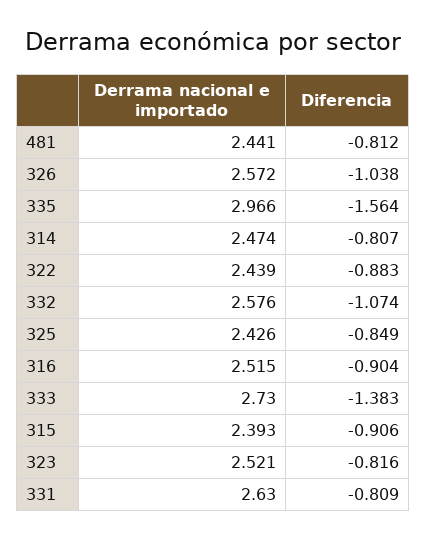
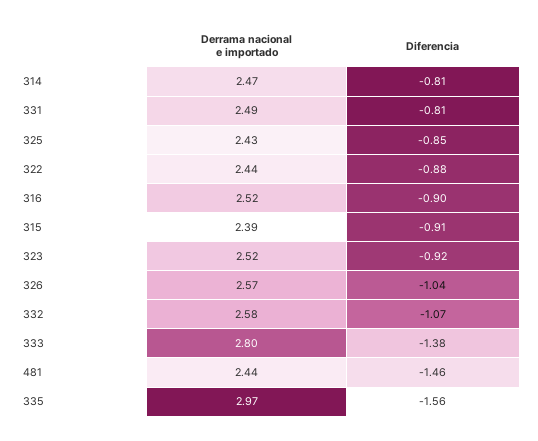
  {
    "Derrama nacional e importado": {
      "481": 2.441,
      "326": 2.572,
      "335": 2.966,
      "314": 2.474,
      "322": 2.439,
      "332": 2.576,
      "325": 2.426,
      "316": 2.515,
-     "333": 2.73,
+     "333": 2.8,
      "315": 2.393,
      "323": 2.521,
-     "331": 2.63
+     "331": 2.49
    },
    "Diferencia": {
-     "481": -0.812,
+     "481": -1.46,
      "326": -1.038,
      "335": -1.564,
      "314": -0.807,
      "322": -0.883,
      "332": -1.074,
      "325": -0.849,
      "316": -0.904,
      "333": -1.383,
      "315": -0.906,
-     "323": -0.816,
+     "323": -0.92,
      "331": -0.809
    }
  }

